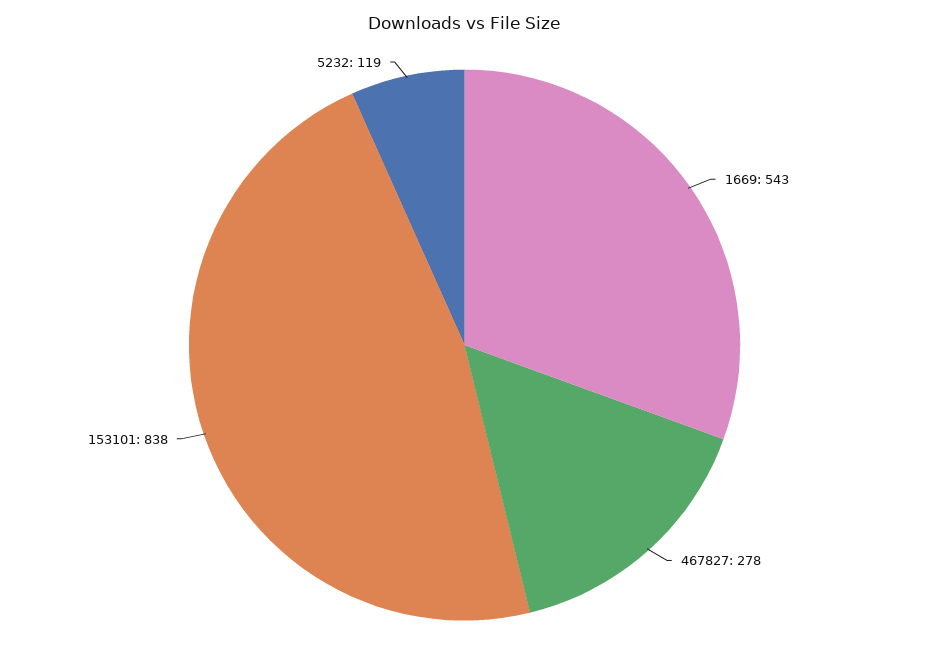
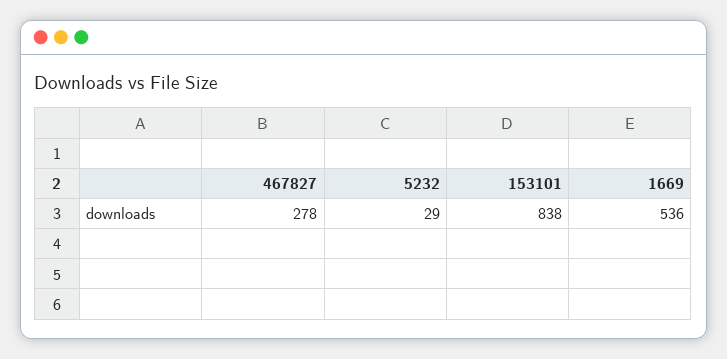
  {
-   "1669": 543,
+   "1669": 536,
    "467827": 278,
    "153101": 838,
-   "5232": 119
+   "5232": 29
  }

